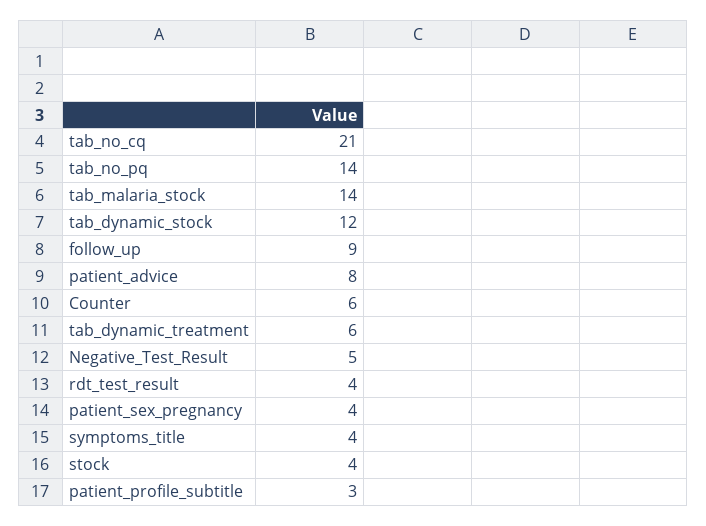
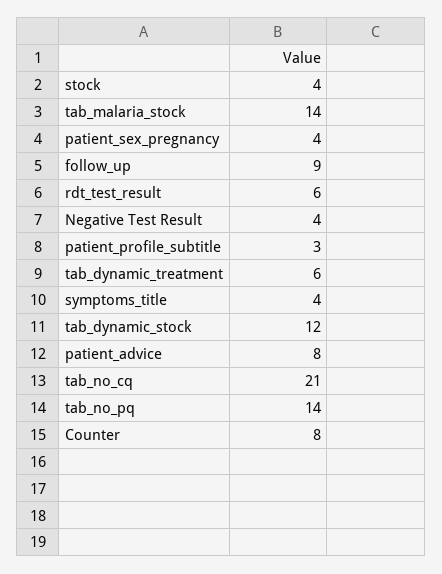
  {
    "tab_no_cq": 21,
    "tab_no_pq": 14,
    "tab_malaria_stock": 14,
    "tab_dynamic_stock": 12,
    "follow_up": 9,
    "patient_advice": 8,
-   "Counter": 6,
+   "Counter": 8,
    "tab_dynamic_treatment": 6,
-   "Negative_Test_Result": 5,
+   "Negative_Test_Result": 4,
-   "rdt_test_result": 4,
+   "rdt_test_result": 6,
    "patient_sex_pregnancy": 4,
    "symptoms_title": 4,
    "stock": 4,
    "patient_profile_subtitle": 3
  }

